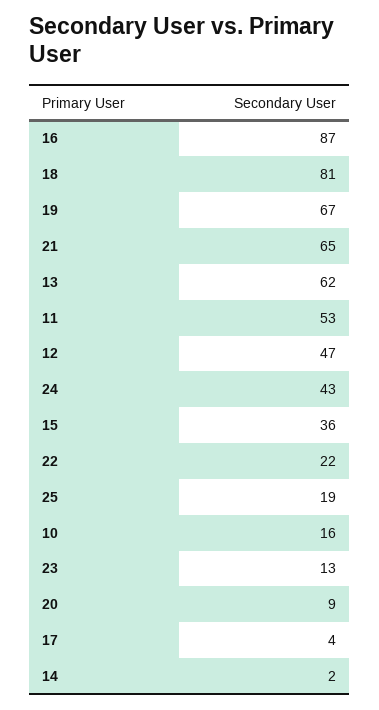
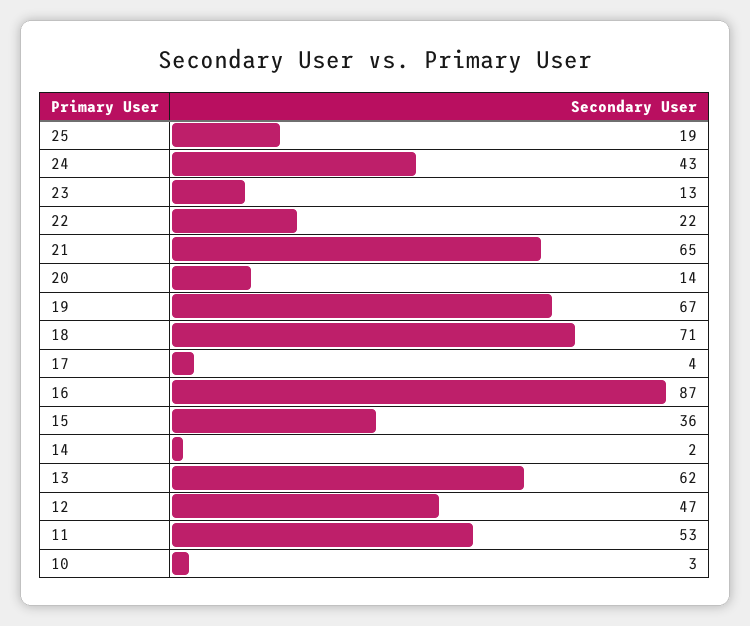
  {
    "16": 87,
-   "18": 81,
+   "18": 71,
    "19": 67,
    "21": 65,
    "13": 62,
    "11": 53,
    "12": 47,
    "24": 43,
    "15": 36,
    "22": 22,
    "25": 19,
-   "10": 16,
+   "10": 3,
    "23": 13,
-   "20": 9,
+   "20": 14,
    "17": 4,
    "14": 2
  }

